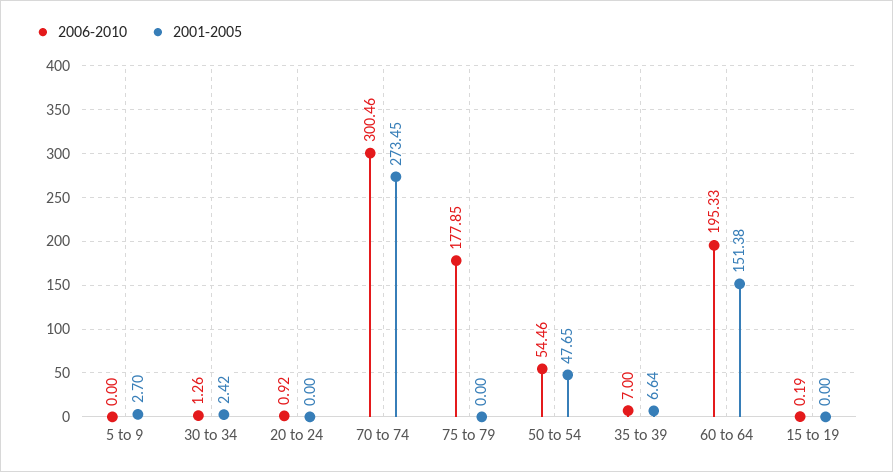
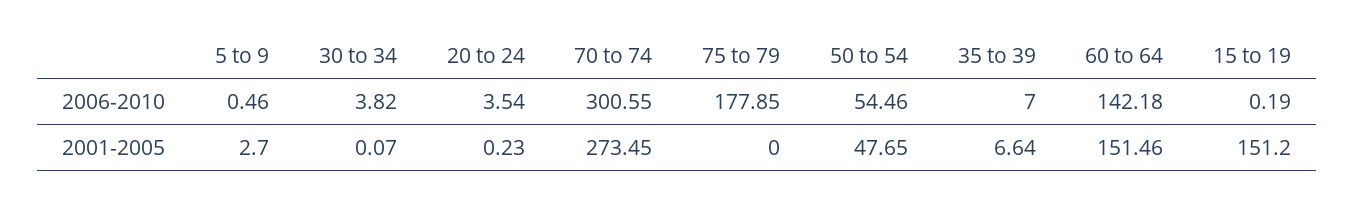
  {
    "2006-2010": {
-     "5 to 9": 0,
+     "5 to 9": 0.46,
-     "30 to 34": 1.26,
+     "30 to 34": 3.82,
-     "20 to 24": 0.92,
+     "20 to 24": 3.54,
-     "70 to 74": 300.46,
+     "70 to 74": 300.55,
      "75 to 79": 177.85,
      "50 to 54": 54.46,
      "35 to 39": 7,
-     "60 to 64": 195.33,
+     "60 to 64": 142.18,
      "15 to 19": 0.19
    },
    "2001-2005": {
      "5 to 9": 2.7,
-     "30 to 34": 2.42,
+     "30 to 34": 0.07,
-     "20 to 24": 0,
+     "20 to 24": 0.23,
      "70 to 74": 273.45,
      "75 to 79": 0,
      "50 to 54": 47.65,
      "35 to 39": 6.64,
-     "60 to 64": 151.38,
+     "60 to 64": 151.46,
-     "15 to 19": 0
+     "15 to 19": 151.2
    }
  }

